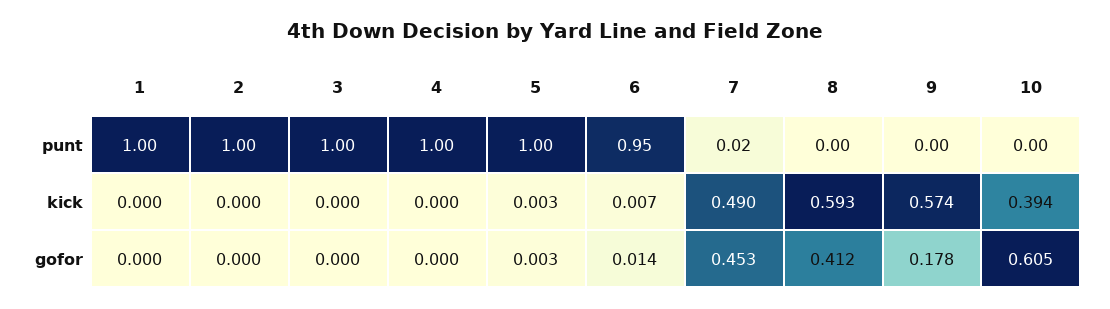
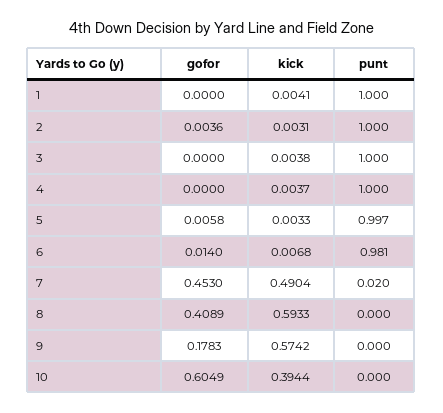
  {
    "1": {
      "punt": 1,
-     "kick": 0,
+     "kick": 0.0041,
      "gofor": 0
    },
    "2": {
      "punt": 1,
-     "kick": 0,
+     "kick": 0.0031,
-     "gofor": 0
+     "gofor": 0.0036
    },
    "3": {
      "punt": 1,
-     "kick": 0,
+     "kick": 0.0038,
      "gofor": 0
    },
    "4": {
      "punt": 1,
-     "kick": 0,
+     "kick": 0.0037,
      "gofor": 0
    },
    "5": {
      "punt": 0.997,
      "kick": 0.0033,
-     "gofor": 0.003
+     "gofor": 0.0058
    },
    "6": {
-     "punt": 0.95,
+     "punt": 0.981,
      "kick": 0.0068,
      "gofor": 0.014
    },
    "7": {
      "punt": 0.02,
      "kick": 0.4904,
      "gofor": 0.453
    },
    "8": {
      "punt": 0,
      "kick": 0.5933,
-     "gofor": 0.412
+     "gofor": 0.4089
    },
    "9": {
      "punt": 0,
      "kick": 0.5742,
      "gofor": 0.1783
    },
    "10": {
      "punt": 0,
      "kick": 0.3944,
      "gofor": 0.6049
    }
  }

